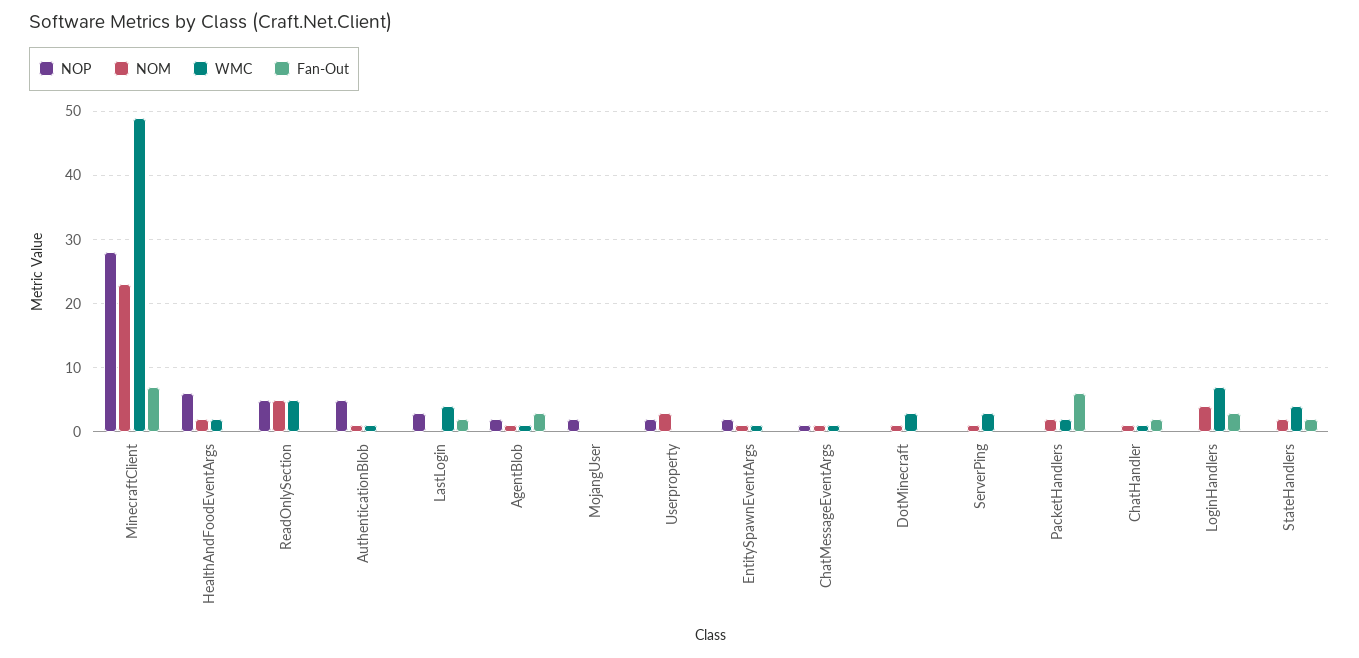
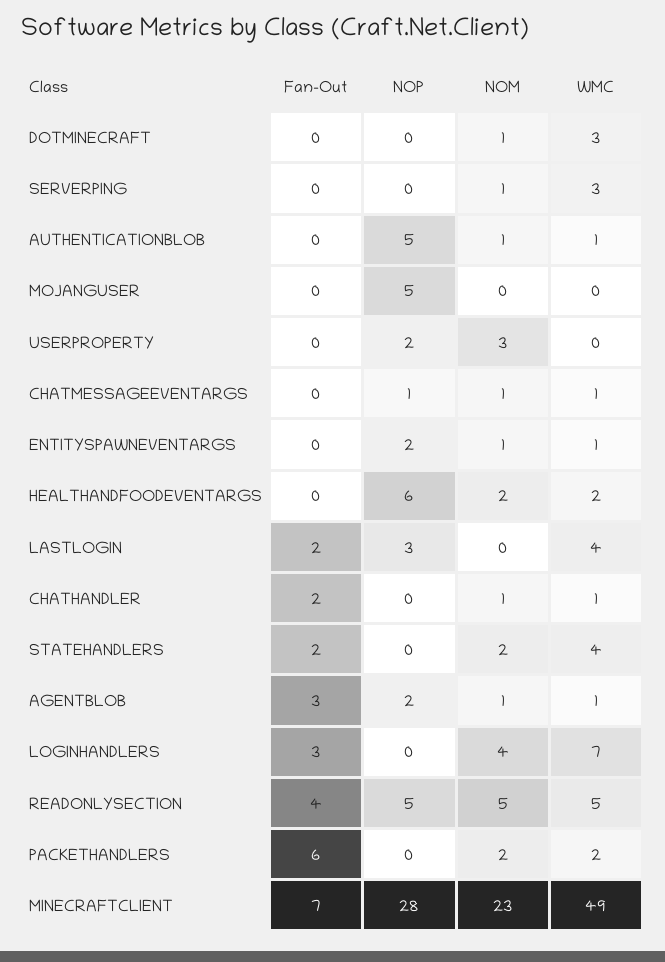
  {
    "NOP": {
      "MinecraftClient": 28,
      "HealthAndFoodEventArgs": 6,
      "ReadOnlySection": 5,
      "AuthenticationBlob": 5,
      "LastLogin": 3,
      "AgentBlob": 2,
-     "MojangUser": 2,
+     "MojangUser": 5,
      "Userproperty": 2,
      "EntitySpawnEventArgs": 2,
      "ChatMessageEventArgs": 1,
      "DotMinecraft": 0,
      "ServerPing": 0,
      "PacketHandlers": 0,
      "ChatHandler": 0,
      "LoginHandlers": 0,
      "StateHandlers": 0
    },
    "NOM": {
      "MinecraftClient": 23,
      "HealthAndFoodEventArgs": 2,
      "ReadOnlySection": 5,
      "AuthenticationBlob": 1,
      "LastLogin": 0,
      "AgentBlob": 1,
      "MojangUser": 0,
      "Userproperty": 3,
      "EntitySpawnEventArgs": 1,
      "ChatMessageEventArgs": 1,
      "DotMinecraft": 1,
      "ServerPing": 1,
      "PacketHandlers": 2,
      "ChatHandler": 1,
      "LoginHandlers": 4,
      "StateHandlers": 2
    },
    "WMC": {
      "MinecraftClient": 49,
      "HealthAndFoodEventArgs": 2,
      "ReadOnlySection": 5,
      "AuthenticationBlob": 1,
      "LastLogin": 4,
      "AgentBlob": 1,
      "MojangUser": 0,
      "Userproperty": 0,
      "EntitySpawnEventArgs": 1,
      "ChatMessageEventArgs": 1,
      "DotMinecraft": 3,
      "ServerPing": 3,
      "PacketHandlers": 2,
      "ChatHandler": 1,
      "LoginHandlers": 7,
      "StateHandlers": 4
    },
    "Fan-Out": {
      "MinecraftClient": 7,
      "HealthAndFoodEventArgs": 0,
-     "ReadOnlySection": 0,
+     "ReadOnlySection": 4,
      "AuthenticationBlob": 0,
      "LastLogin": 2,
      "AgentBlob": 3,
      "MojangUser": 0,
      "Userproperty": 0,
      "EntitySpawnEventArgs": 0,
      "ChatMessageEventArgs": 0,
      "DotMinecraft": 0,
      "ServerPing": 0,
      "PacketHandlers": 6,
      "ChatHandler": 2,
      "LoginHandlers": 3,
      "StateHandlers": 2
    }
  }

